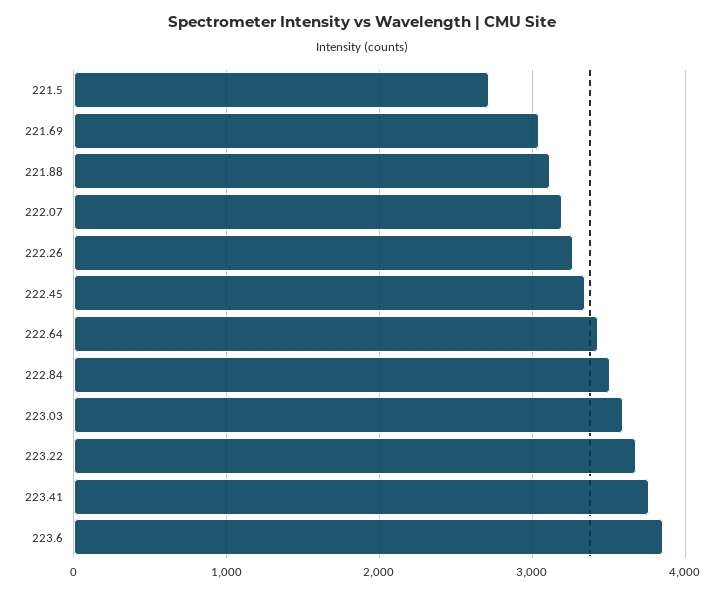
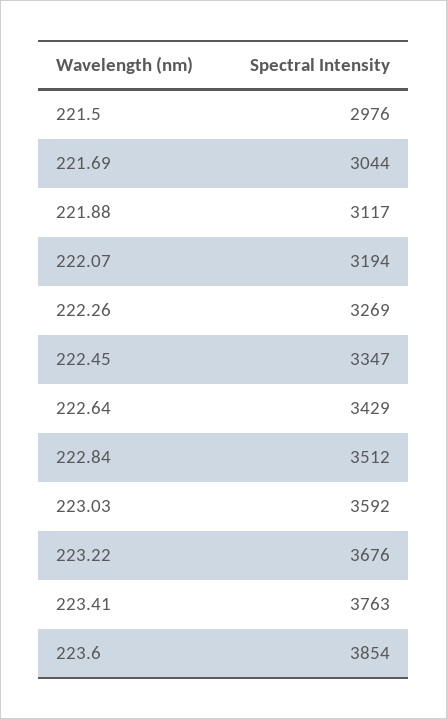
  {
-   "221.5": 2700,
+   "221.5": 2976,
    "221.69": 3044,
    "221.88": 3117,
    "222.07": 3194,
    "222.26": 3269,
    "222.45": 3347,
    "222.64": 3429,
    "222.84": 3512,
    "223.03": 3592,
    "223.22": 3676,
    "223.41": 3763,
    "223.6": 3854
  }

